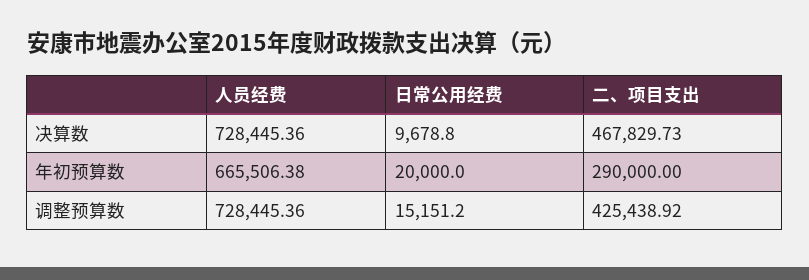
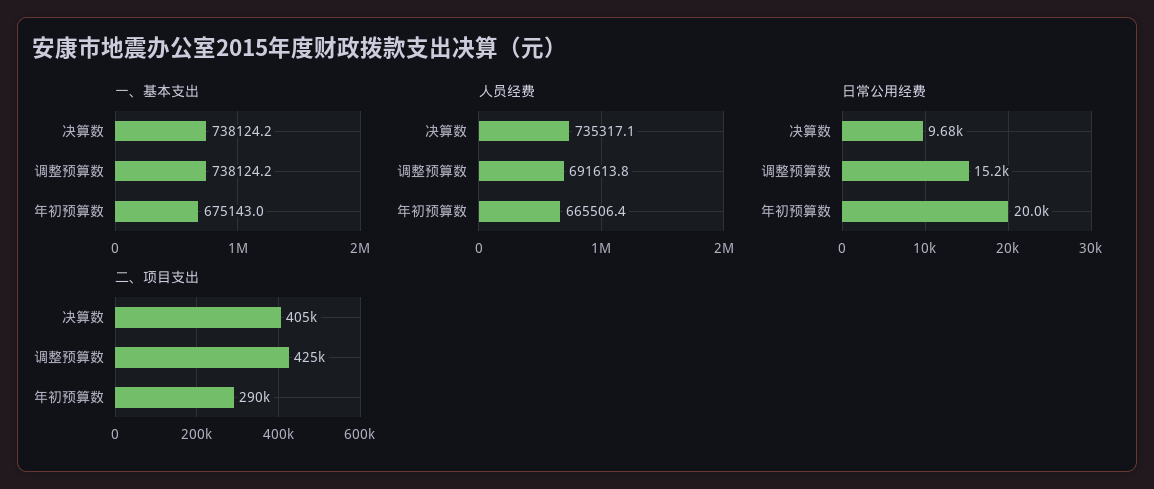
  {
    "人员经费": {
-     "决算数": 728445.36,
+     "决算数": 735317.1,
      "年初预算数": 665506.38,
-     "调整预算数": 728445.36
+     "调整预算数": 691613.8
    },
    "日常公用经费": {
      "决算数": 9678.8,
      "年初预算数": 20000,
      "调整预算数": 15151.2
    },
    "二、项目支出": {
-     "决算数": 467829.73,
+     "决算数": 405000,
      "年初预算数": 290000,
      "调整预算数": 425438.92
-   }
+   },
+   "一、基本支出": {
+     "决算数": 738124.2,
+     "调整预算数": 738124.2,
+     "年初预算数": 675143
+   }
  }

